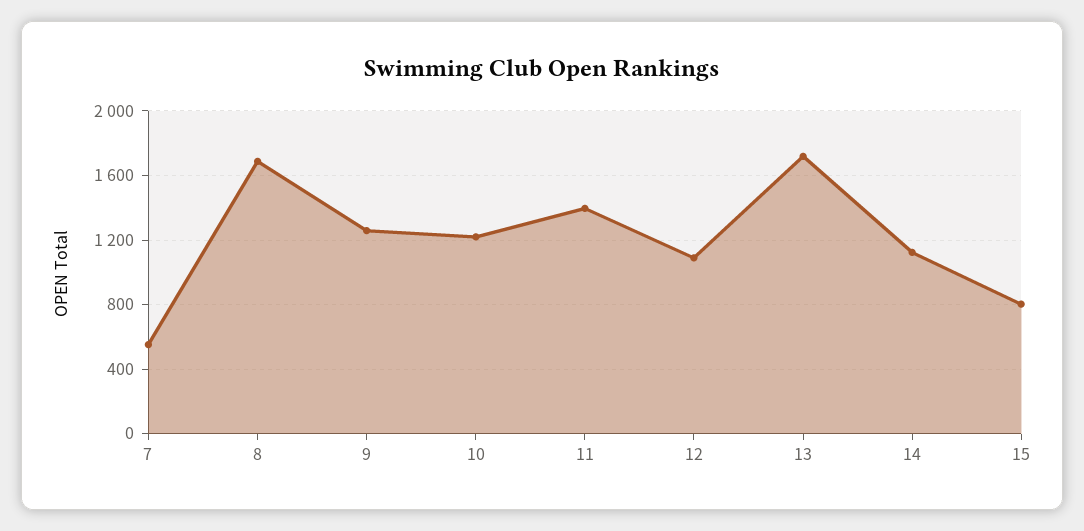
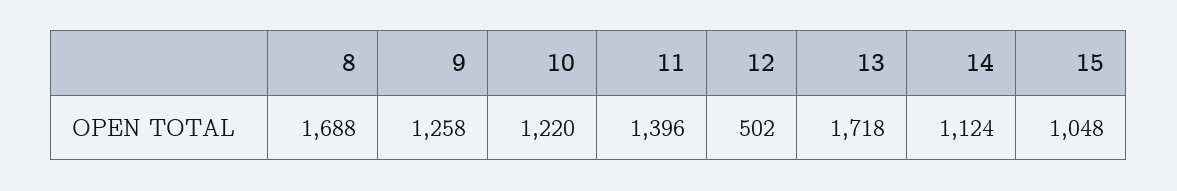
  {
-   "7": 550,
    "8": 1688,
    "9": 1258,
    "10": 1220,
    "11": 1396,
-   "12": 1100,
+   "12": 502,
    "13": 1718,
    "14": 1124,
-   "15": 800
+   "15": 1048
  }

